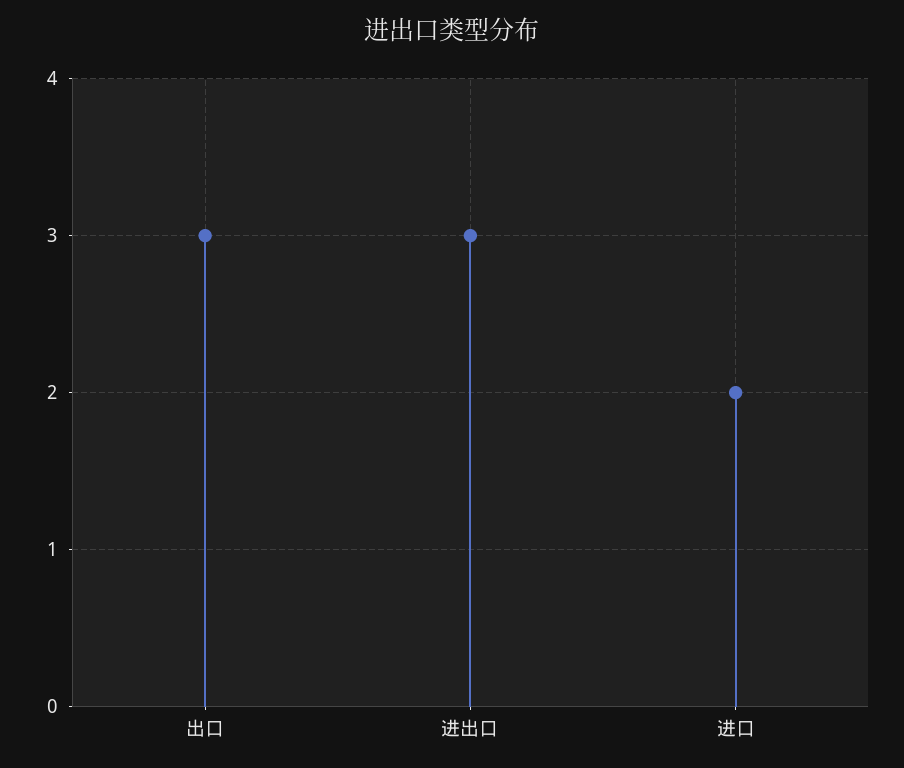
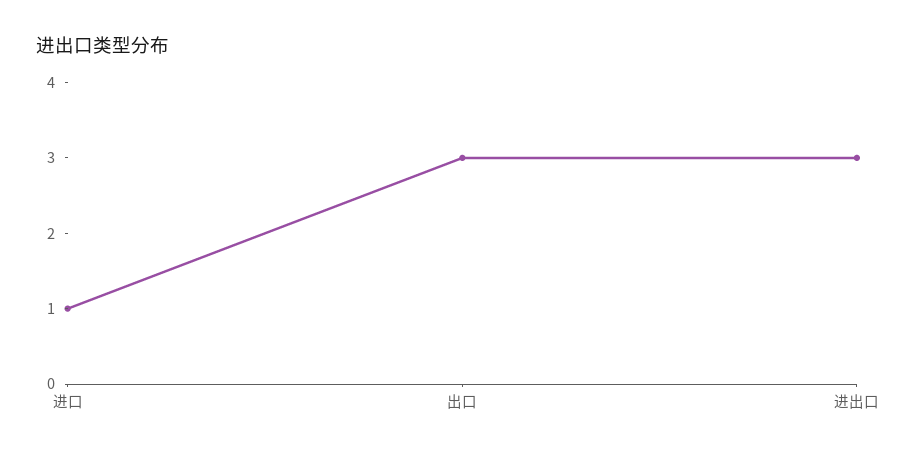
  {
    "出口": 3,
    "进出口": 3,
-   "进口": 2
+   "进口": 1
  }

